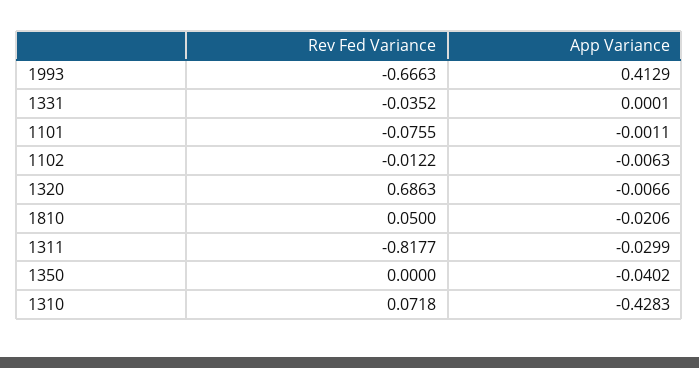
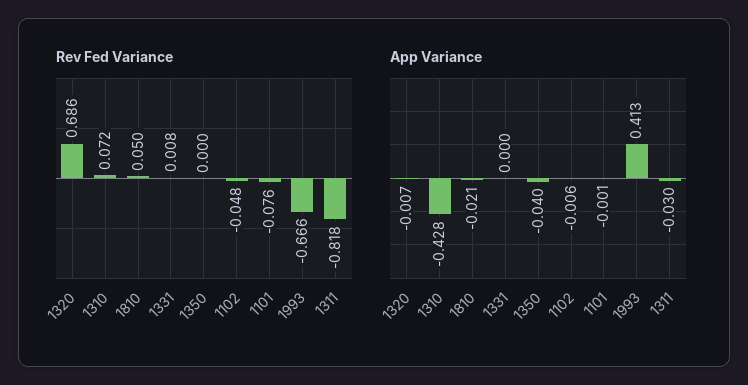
  {
    "Rev Fed Variance": {
      "1993": -0.6663,
-     "1331": -0.0352,
+     "1331": 0.008,
      "1101": -0.0755,
-     "1102": -0.0122,
+     "1102": -0.048,
      "1320": 0.6863,
      "1810": 0.05,
      "1311": -0.8177,
      "1350": 0,
      "1310": 0.0718
    },
    "App Variance": {
      "1993": 0.4129,
      "1331": 0.0001,
      "1101": -0.0011,
      "1102": -0.0063,
      "1320": -0.0066,
      "1810": -0.0206,
      "1311": -0.0299,
      "1350": -0.0402,
      "1310": -0.4283
    }
  }

